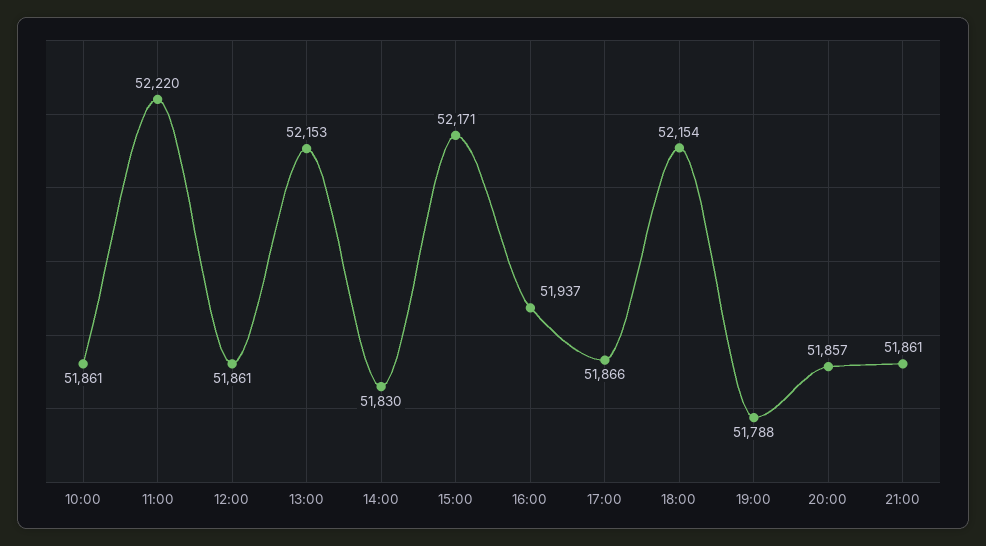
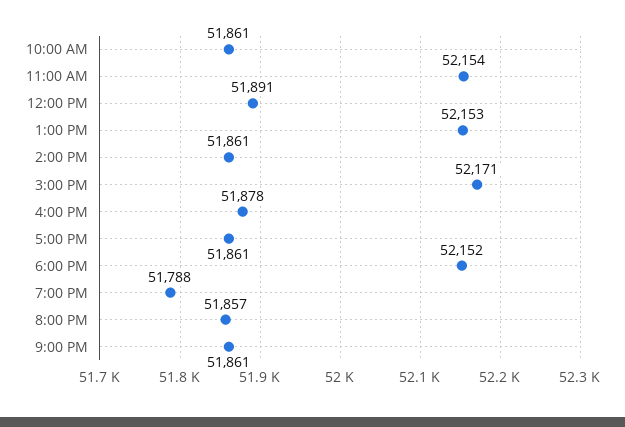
  {
    "10:00": 51861,
-   "11:00": 52220,
+   "11:00": 52154,
-   "12:00": 51861,
+   "12:00": 51891,
    "13:00": 52153,
-   "14:00": 51830,
+   "14:00": 51861,
    "15:00": 52171,
-   "16:00": 51937,
+   "16:00": 51878,
-   "17:00": 51866,
+   "17:00": 51861,
-   "18:00": 52154,
+   "18:00": 52152,
    "19:00": 51788,
    "20:00": 51857,
    "21:00": 51861
  }

